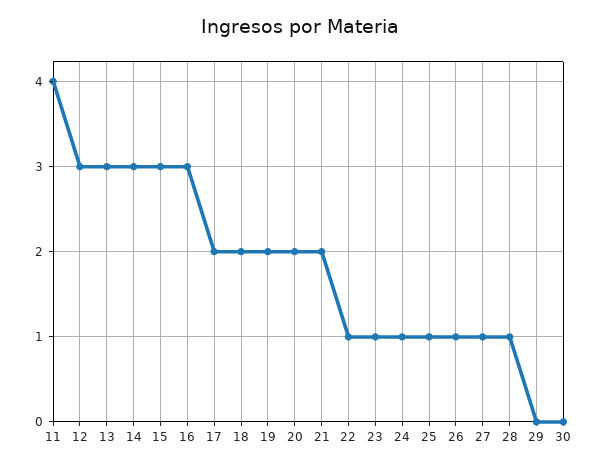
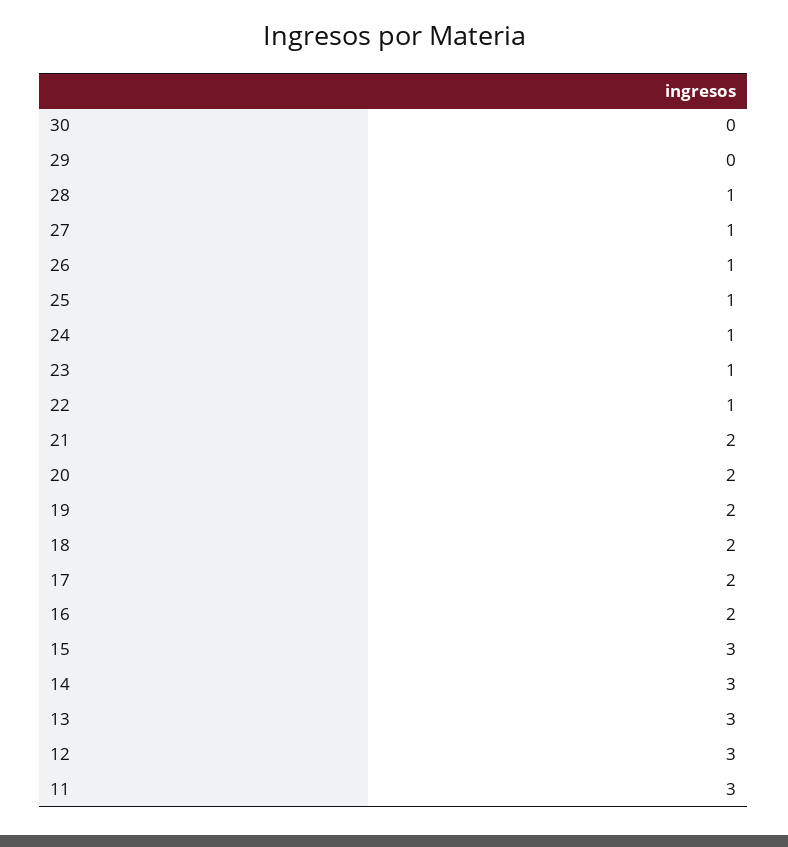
  {
-   "11": 4,
+   "11": 3,
    "12": 3,
    "13": 3,
    "14": 3,
    "15": 3,
-   "16": 3,
+   "16": 2,
    "17": 2,
    "18": 2,
    "19": 2,
    "20": 2,
    "21": 2,
    "22": 1,
    "23": 1,
    "24": 1,
    "25": 1,
    "26": 1,
    "27": 1,
    "28": 1,
    "29": 0,
    "30": 0
  }

